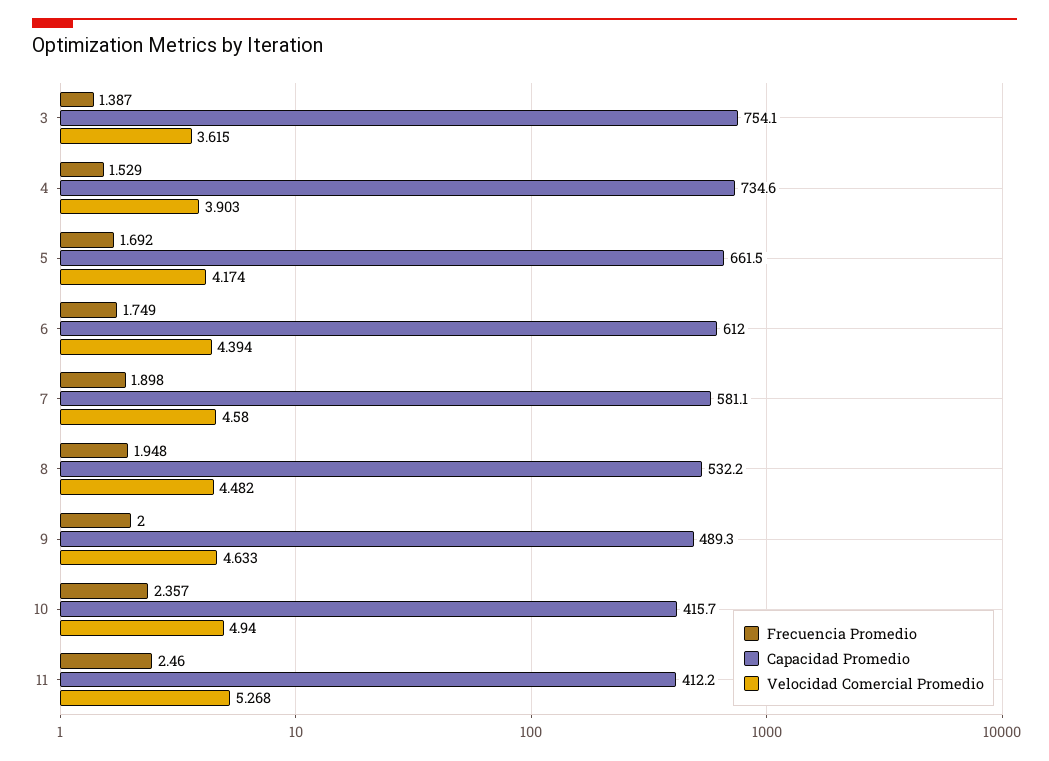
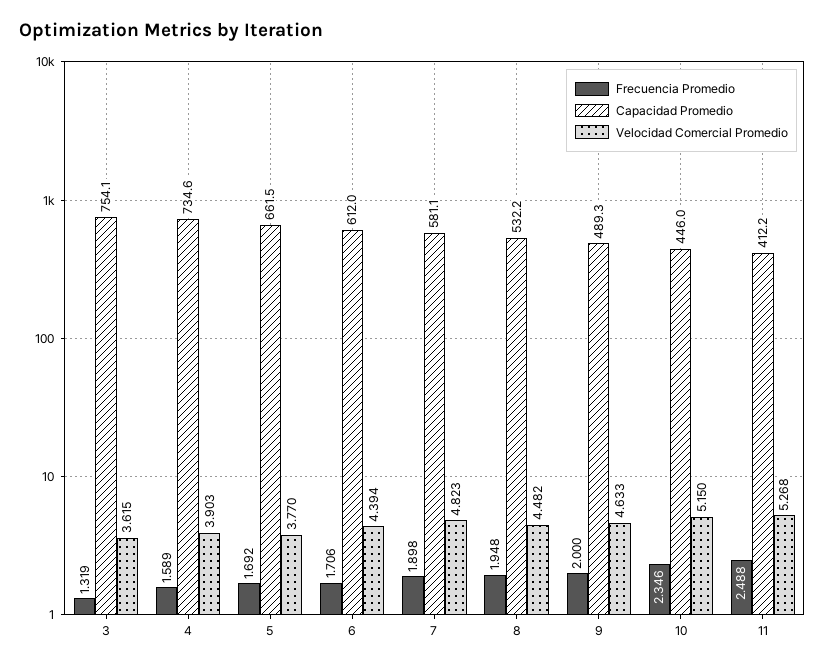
  {
    "Frecuencia Promedio": {
-     "3": 1.387,
+     "3": 1.319,
-     "4": 1.529,
+     "4": 1.589,
      "5": 1.692,
-     "6": 1.749,
+     "6": 1.706,
      "7": 1.898,
      "8": 1.948,
      "9": 2,
-     "10": 2.357,
+     "10": 2.346,
-     "11": 2.46
+     "11": 2.488
    },
    "Capacidad Promedio": {
      "3": 754.1,
      "4": 734.6,
      "5": 661.5,
      "6": 612,
      "7": 581.1,
      "8": 532.2,
      "9": 489.3,
-     "10": 415.7,
+     "10": 446,
      "11": 412.2
    },
    "Velocidad Comercial Promedio": {
      "3": 3.615,
      "4": 3.903,
-     "5": 4.174,
+     "5": 3.77,
      "6": 4.394,
-     "7": 4.58,
+     "7": 4.823,
      "8": 4.482,
      "9": 4.633,
-     "10": 4.94,
+     "10": 5.15,
      "11": 5.268
    }
  }

